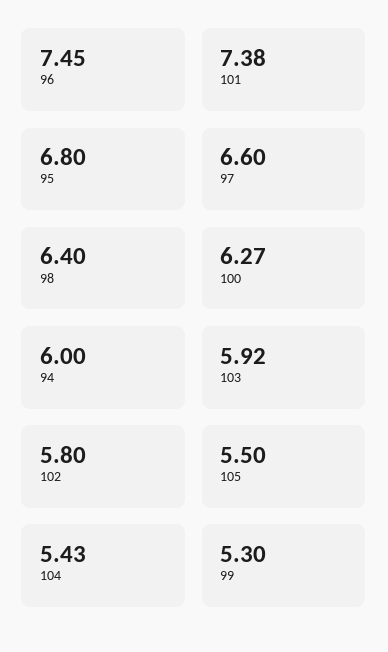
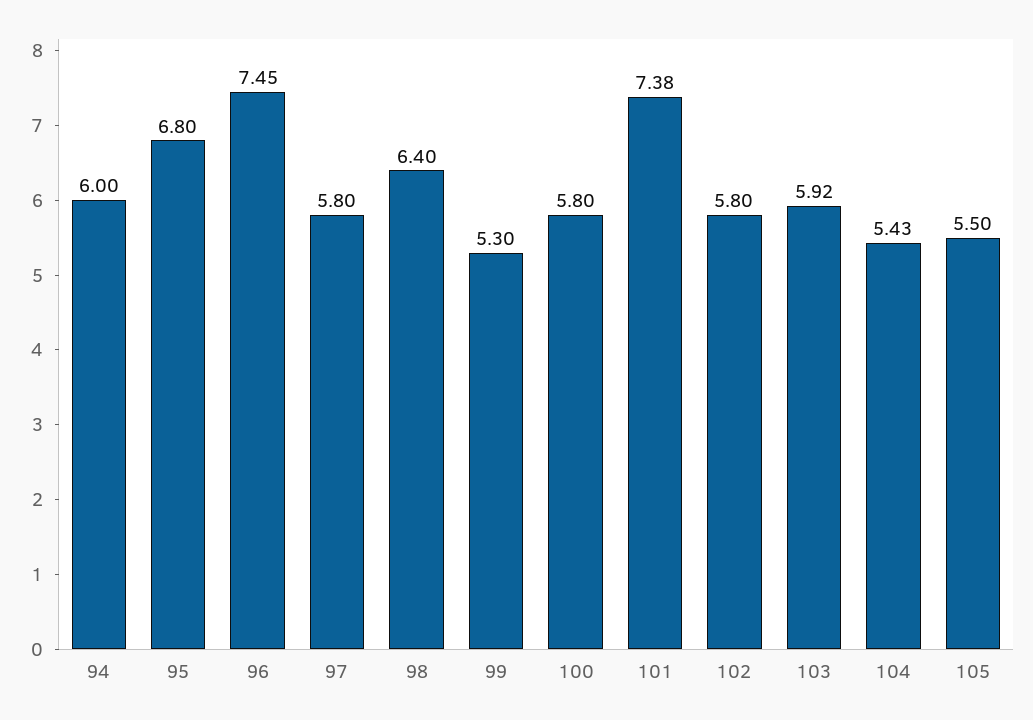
  {
    "96": 7.45,
    "101": 7.38,
    "95": 6.8,
-   "97": 6.6,
+   "97": 5.8,
    "98": 6.4,
-   "100": 6.27,
+   "100": 5.8,
    "94": 6,
    "103": 5.92,
    "102": 5.8,
    "105": 5.5,
    "104": 5.43,
    "99": 5.3
  }

